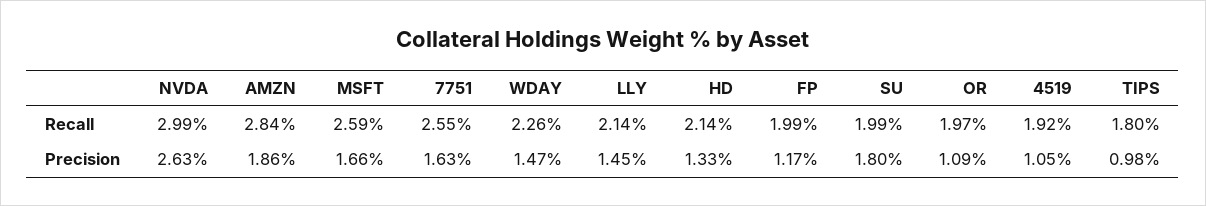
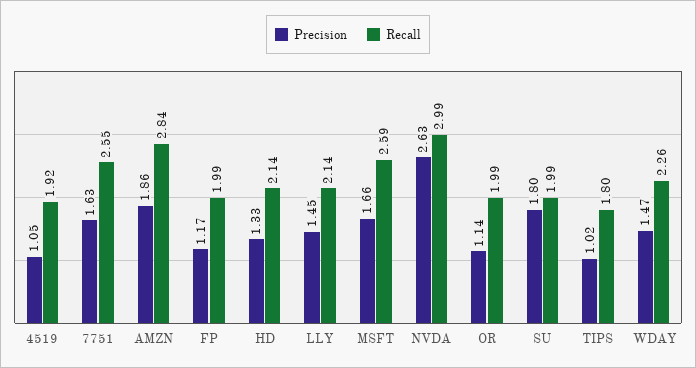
  {
    "Recall": {
      "NVDA": 2.99,
      "AMZN": 2.84,
      "MSFT": 2.59,
      "7751": 2.55,
      "WDAY": 2.26,
      "LLY": 2.14,
      "HD": 2.14,
      "FP": 1.99,
      "SU": 1.99,
-     "OR": 1.97,
+     "OR": 1.99,
      "4519": 1.92,
      "TIPS": 1.8
    },
    "Precision": {
      "NVDA": 2.63,
      "AMZN": 1.86,
      "MSFT": 1.66,
      "7751": 1.63,
      "WDAY": 1.47,
      "LLY": 1.45,
      "HD": 1.33,
      "FP": 1.17,
      "SU": 1.8,
-     "OR": 1.09,
+     "OR": 1.14,
      "4519": 1.05,
-     "TIPS": 0.98
+     "TIPS": 1.02
    }
  }

